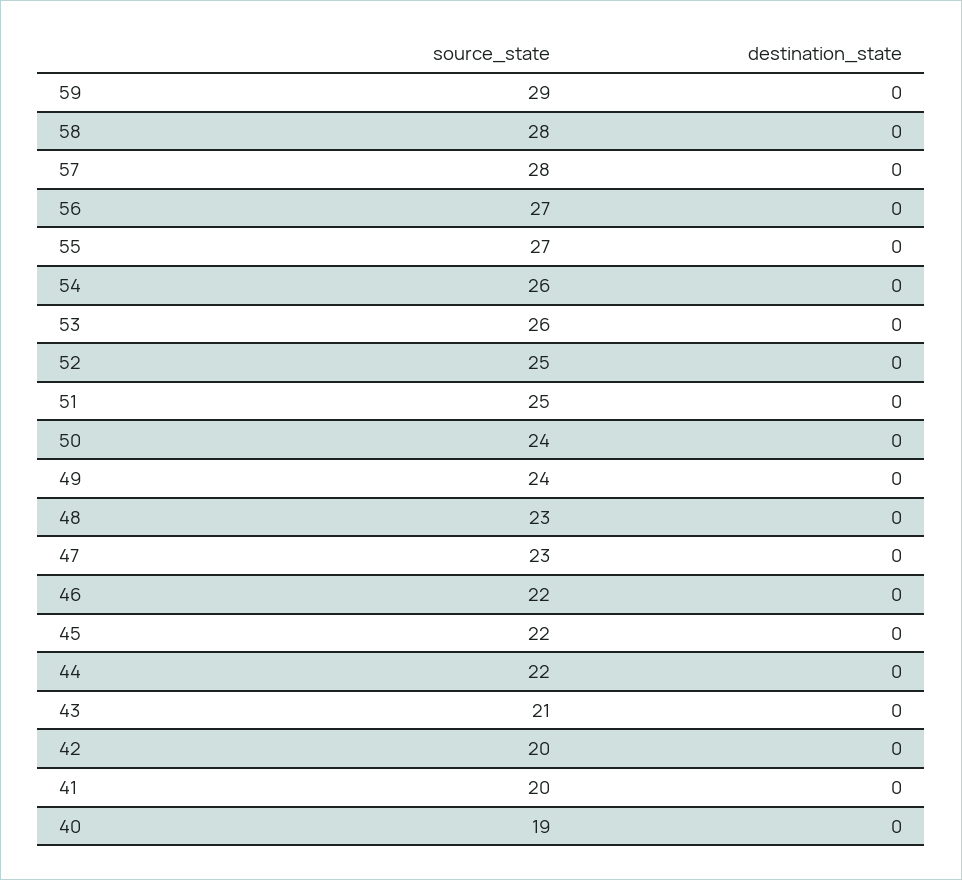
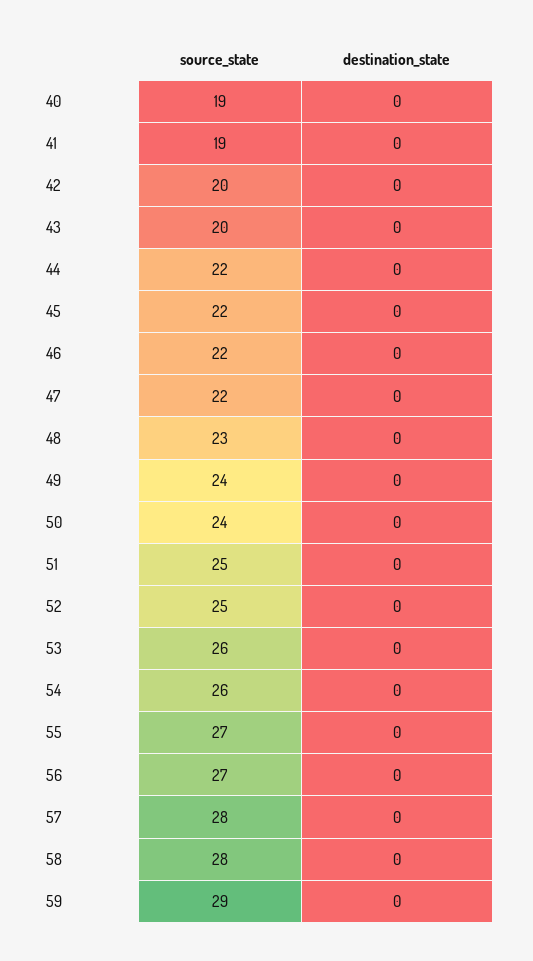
  {
    "source_state": {
      "59": 29,
      "58": 28,
      "57": 28,
      "56": 27,
      "55": 27,
      "54": 26,
      "53": 26,
      "52": 25,
      "51": 25,
      "50": 24,
      "49": 24,
      "48": 23,
-     "47": 23,
+     "47": 22,
      "46": 22,
      "45": 22,
      "44": 22,
-     "43": 21,
+     "43": 20,
      "42": 20,
-     "41": 20,
+     "41": 19,
      "40": 19
    },
    "destination_state": {
      "59": 0,
      "58": 0,
      "57": 0,
      "56": 0,
      "55": 0,
      "54": 0,
      "53": 0,
      "52": 0,
      "51": 0,
      "50": 0,
      "49": 0,
      "48": 0,
      "47": 0,
      "46": 0,
      "45": 0,
      "44": 0,
      "43": 0,
      "42": 0,
      "41": 0,
      "40": 0
    }
  }

